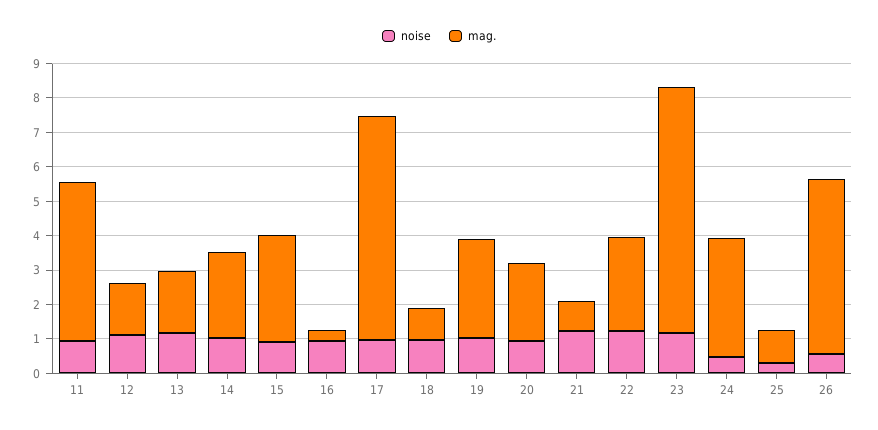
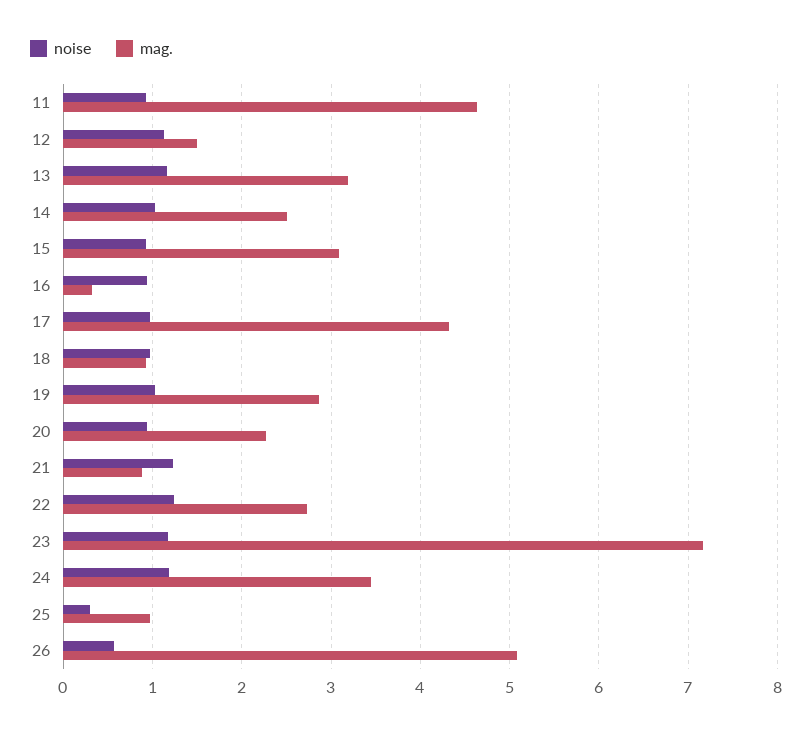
  {
    "noise": {
      "11": 0.9,
      "12": 1.1,
      "13": 1.2,
      "14": 1,
      "15": 0.9,
      "16": 0.9,
      "17": 1,
      "18": 1,
      "19": 1,
      "20": 0.9,
      "21": 1.2,
      "22": 1.2,
      "23": 1.2,
-     "24": 0.5,
+     "24": 1.2,
      "25": 0.3,
      "26": 0.6
    },
    "mag.": {
      "11": 4.6,
      "12": 1.5,
-     "13": 1.75,
+     "13": 3.2,
      "14": 2.5,
      "15": 3.1,
      "16": 0.3,
-     "17": 6.5,
+     "17": 4.3,
      "18": 0.9,
      "19": 2.9,
      "20": 2.3,
      "21": 0.9,
      "22": 2.7,
      "23": 7.2,
      "24": 3.5,
      "25": 1,
      "26": 5.1
    }
  }

